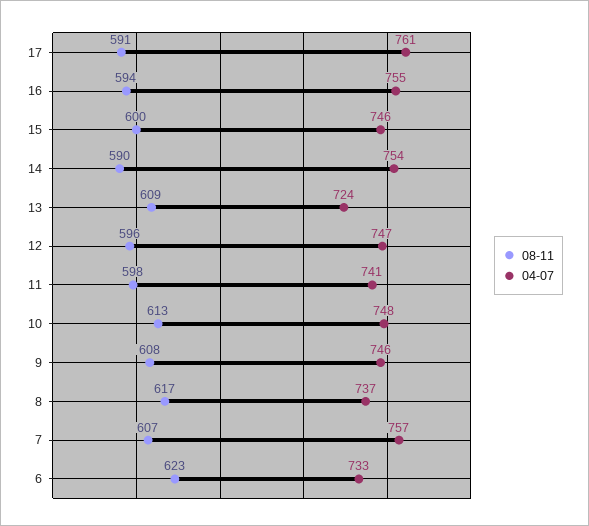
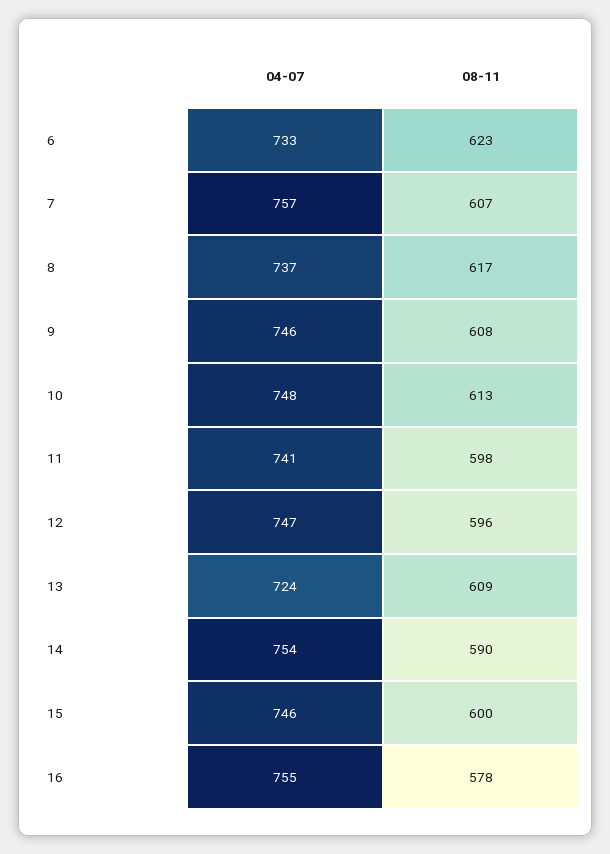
  {
    "08-11": {
-     "17": 591,
-     "16": 594,
+     "16": 578,
      "15": 600,
      "14": 590,
      "13": 609,
      "12": 596,
      "11": 598,
      "10": 613,
      "9": 608,
      "8": 617,
      "7": 607,
      "6": 623
    },
    "04-07": {
-     "17": 761,
      "16": 755,
      "15": 746,
      "14": 754,
      "13": 724,
      "12": 747,
      "11": 741,
      "10": 748,
      "9": 746,
      "8": 737,
      "7": 757,
      "6": 733
    }
  }

